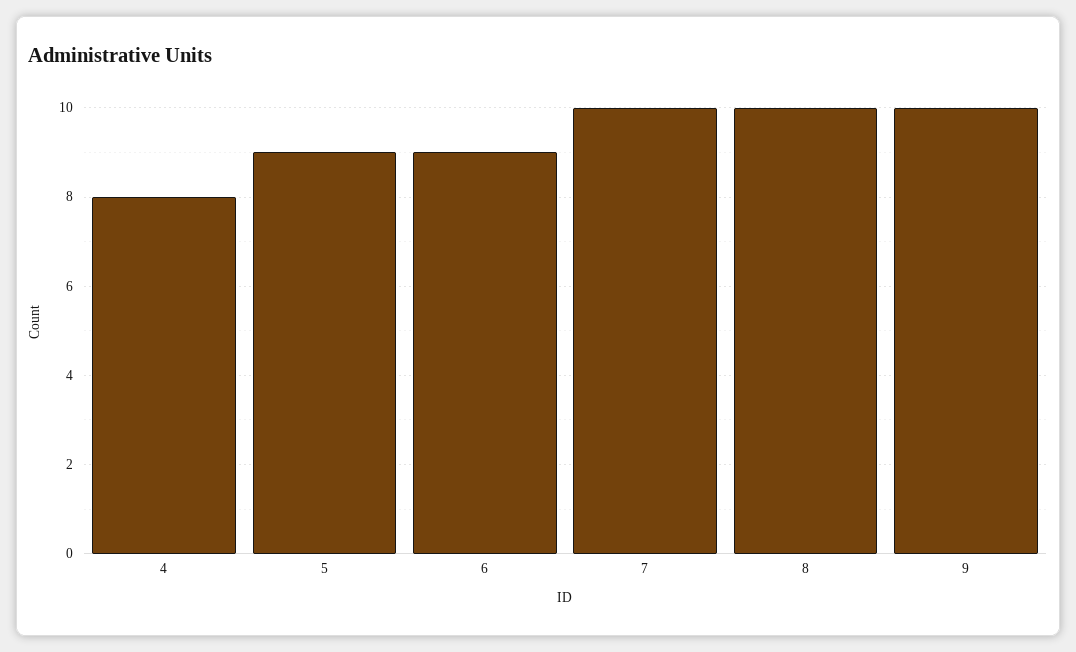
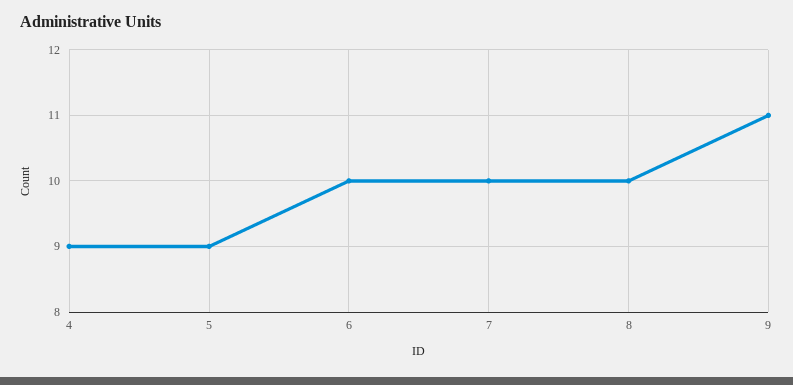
  {
-   "4": 8,
+   "4": 9,
    "5": 9,
-   "6": 9,
+   "6": 10,
    "7": 10,
    "8": 10,
-   "9": 10
+   "9": 11
  }

